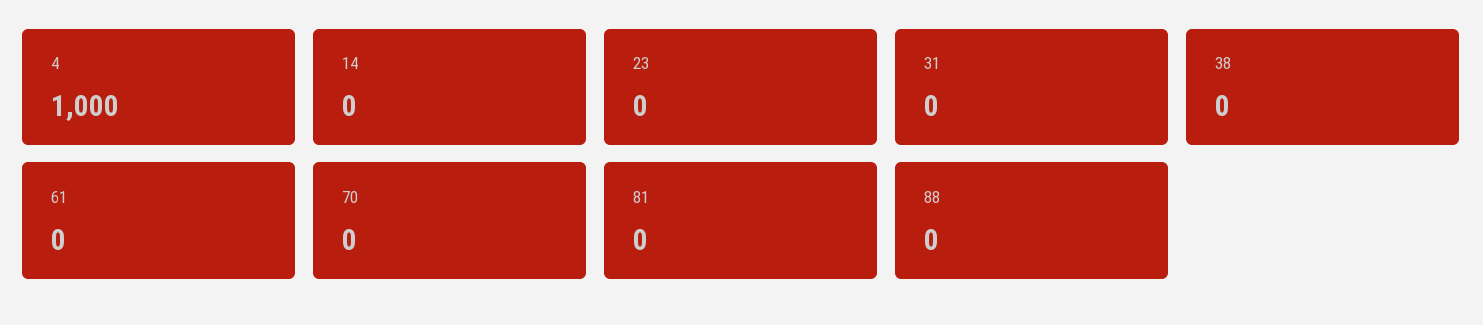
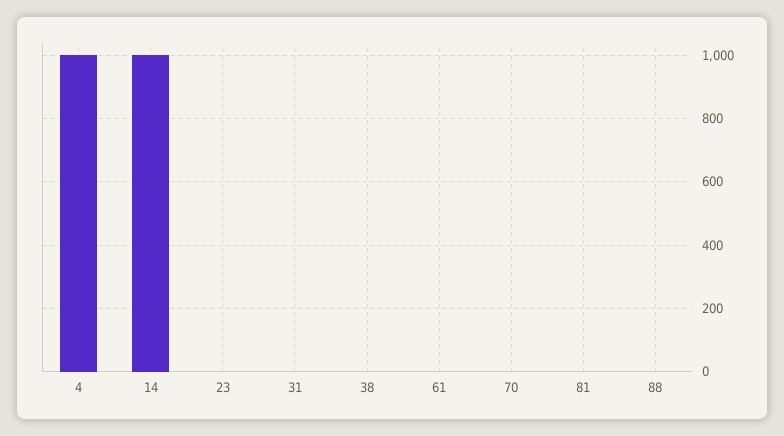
  {
    "4": 1000,
-   "14": 0,
+   "14": 1000,
    "23": 0,
    "31": 0,
    "38": 0,
    "61": 0,
    "70": 0,
    "81": 0,
    "88": 0
  }

